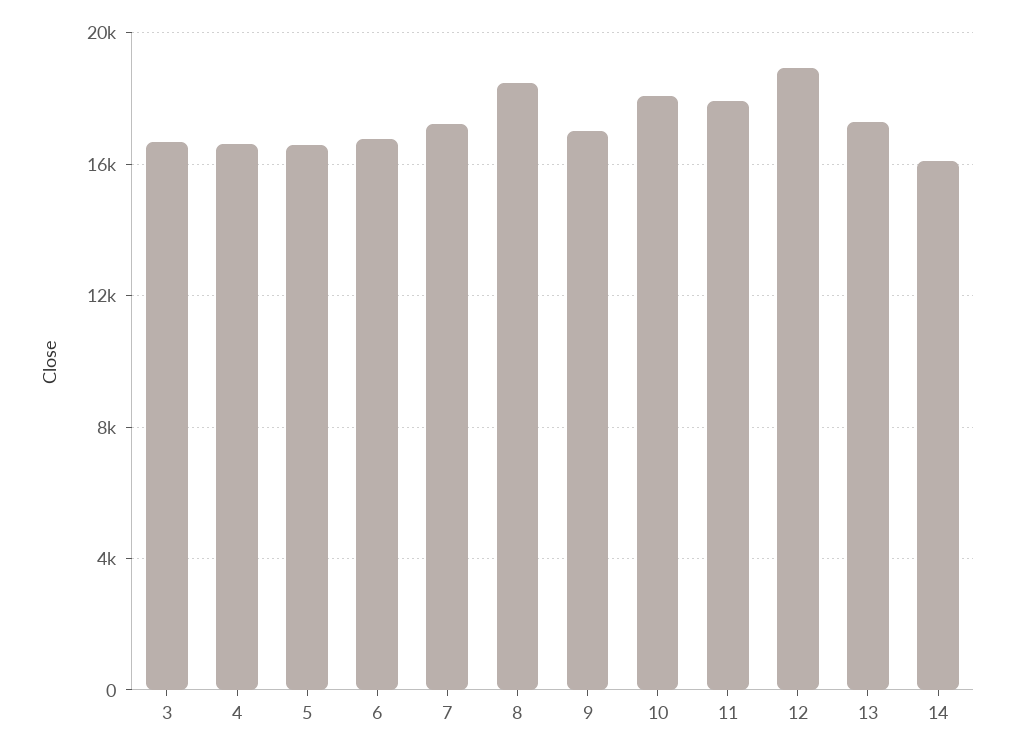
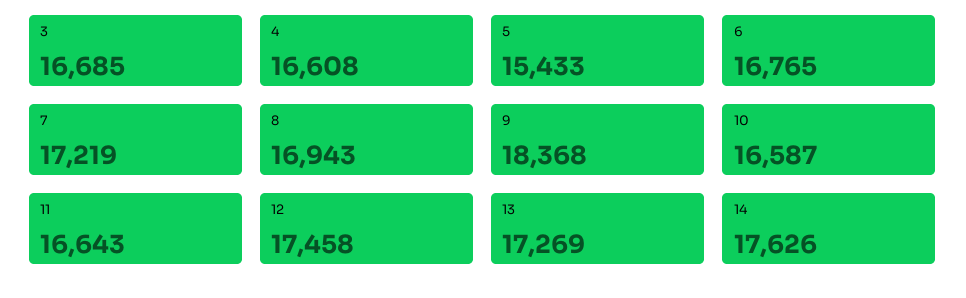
  {
    "3": 16685,
    "4": 16608,
-   "5": 16500,
+   "5": 15433,
    "6": 16765,
    "7": 17219,
-   "8": 18500,
+   "8": 16943,
-   "9": 17000,
+   "9": 18368,
-   "10": 18000,
+   "10": 16587,
-   "11": 18000,
+   "11": 16643,
-   "12": 19000,
+   "12": 17458,
    "13": 17269,
-   "14": 16000
+   "14": 17626
  }

